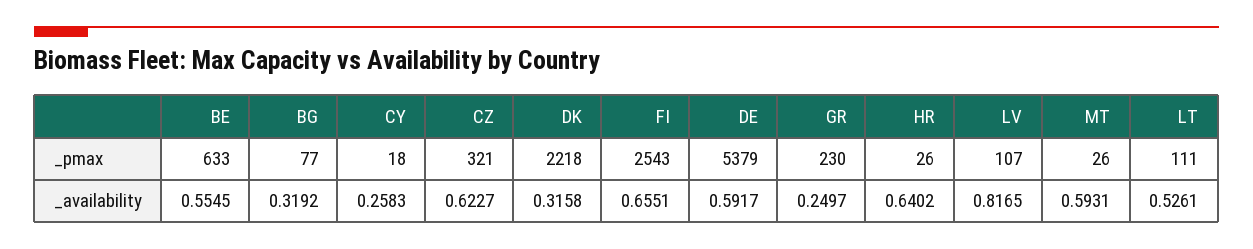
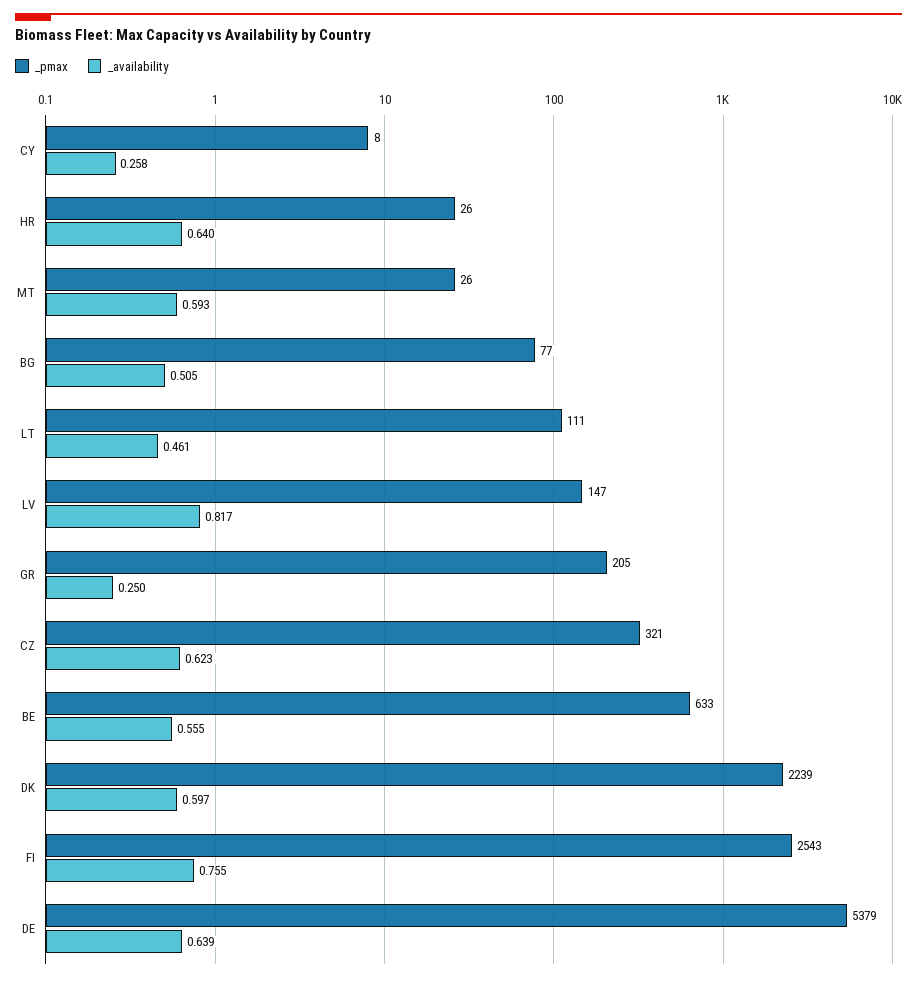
  {
    "_pmax": {
      "BE": 633,
      "BG": 77,
-     "CY": 18,
+     "CY": 8,
      "CZ": 321,
-     "DK": 2218,
+     "DK": 2239,
      "FI": 2543,
      "DE": 5379,
-     "GR": 230,
+     "GR": 205,
      "HR": 26,
-     "LV": 107,
+     "LV": 147,
      "MT": 26,
      "LT": 111
    },
    "_availability": {
      "BE": 0.5545,
-     "BG": 0.3192,
+     "BG": 0.505,
      "CY": 0.2583,
      "CZ": 0.6227,
-     "DK": 0.3158,
+     "DK": 0.597,
-     "FI": 0.6551,
+     "FI": 0.755,
-     "DE": 0.5917,
+     "DE": 0.639,
      "GR": 0.2497,
      "HR": 0.6402,
      "LV": 0.8165,
      "MT": 0.5931,
-     "LT": 0.5261
+     "LT": 0.461
    }
  }

